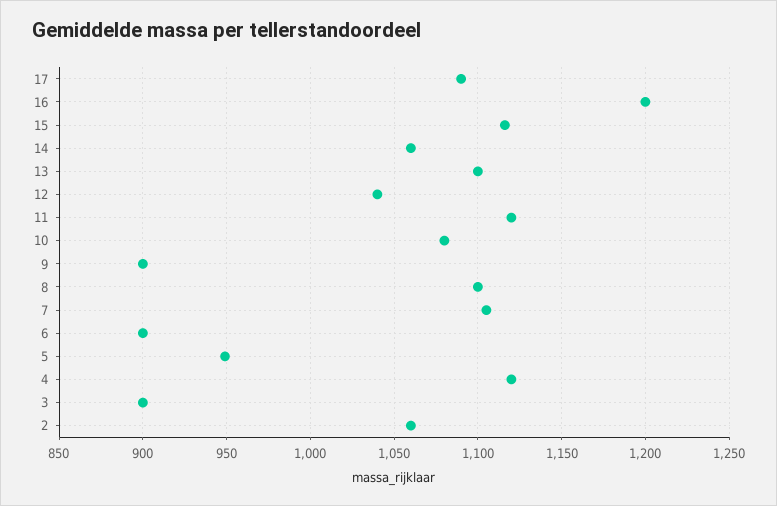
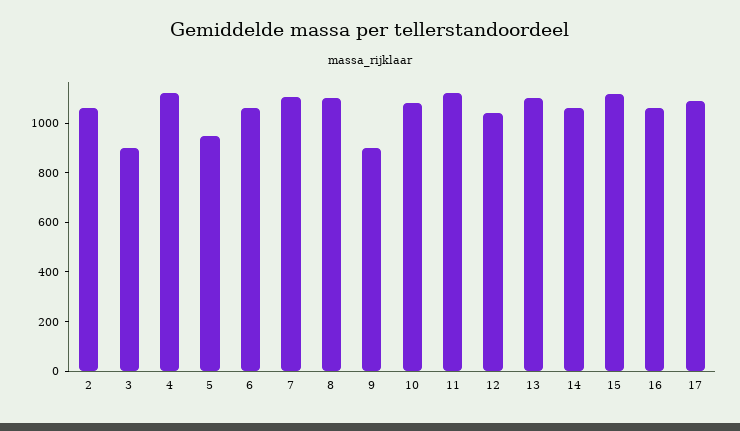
  {
    "17": 1090,
-   "16": 1200,
+   "16": 1050,
    "15": 1115,
    "14": 1060,
    "13": 1100,
    "12": 1040,
    "11": 1120,
    "10": 1080,
    "9": 900,
    "8": 1100,
    "7": 1105,
-   "6": 900,
+   "6": 1050,
    "5": 950,
    "4": 1120,
    "3": 900,
    "2": 1060
  }

